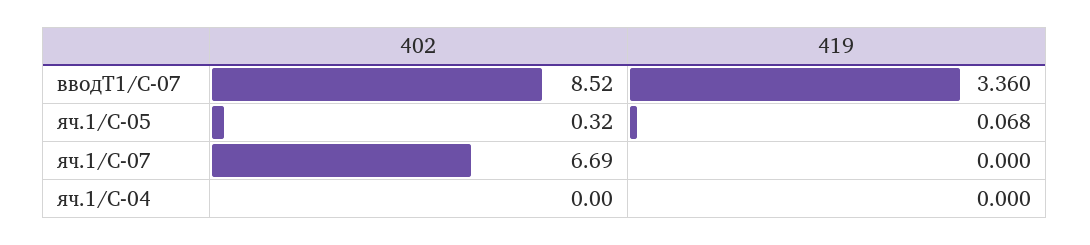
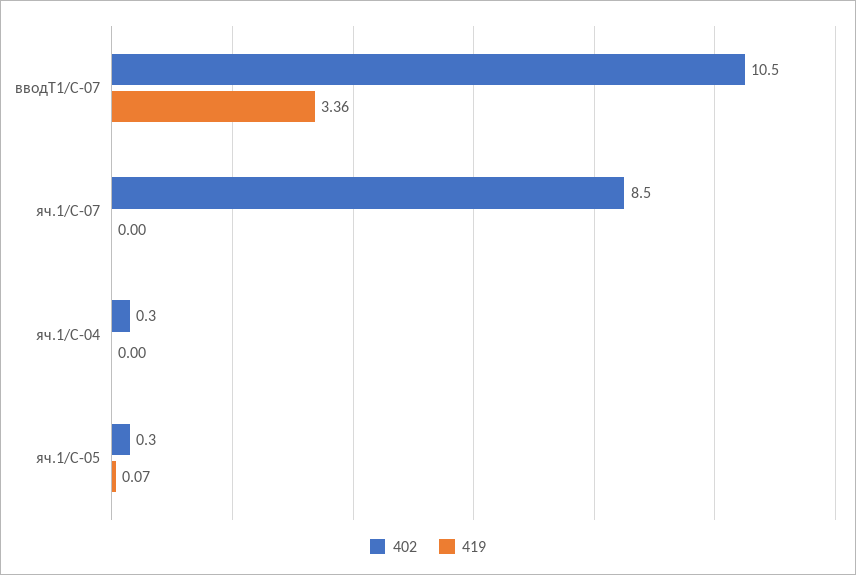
  {
    "402": {
-     "вводТ1/С-07": 8.52,
+     "вводТ1/С-07": 10.5,
      "яч.1/С-05": 0.32,
-     "яч.1/С-07": 6.69,
+     "яч.1/С-07": 8.5,
-     "яч.1/С-04": 0
+     "яч.1/С-04": 0.3
    },
    "419": {
      "вводТ1/С-07": 3.36,
      "яч.1/С-05": 0.068,
      "яч.1/С-07": 0,
      "яч.1/С-04": 0
    }
  }

